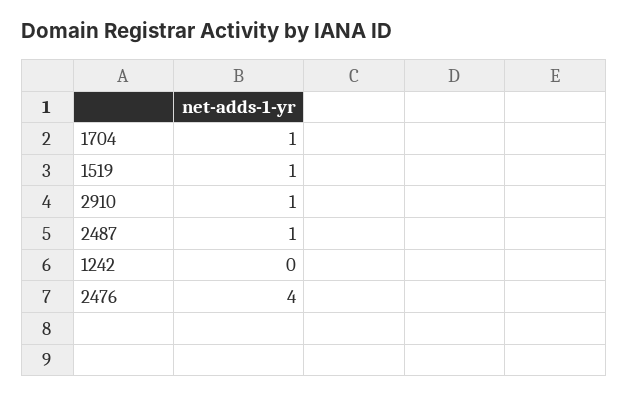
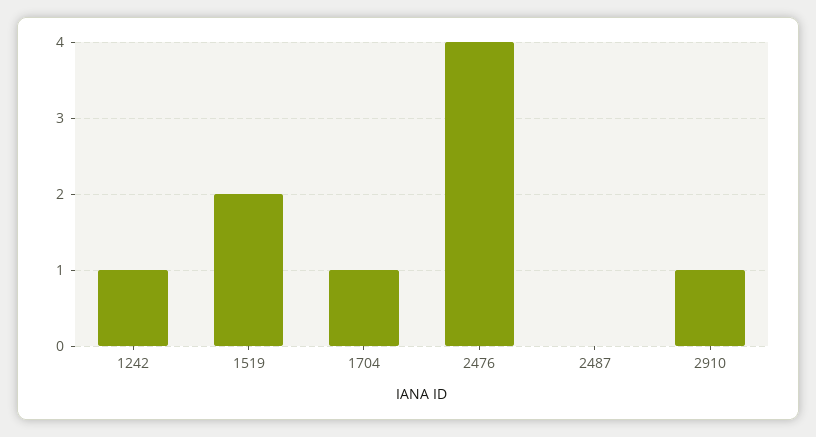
  {
    "1704": 1,
-   "1519": 1,
+   "1519": 2,
    "2910": 1,
-   "2487": 1,
+   "2487": 0,
-   "1242": 0,
+   "1242": 1,
    "2476": 4
  }

